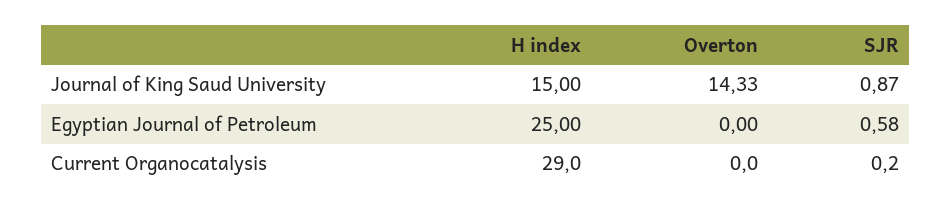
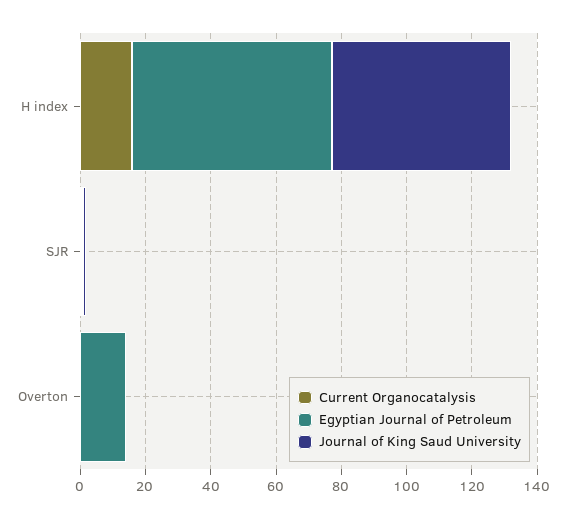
  {
    "Journal of King Saud University": {
-     "H index": 15,
+     "H index": 55,
-     "Overton": 14.33,
+     "Overton": 0,
      "SJR": 0.87
    },
    "Egyptian Journal of Petroleum": {
-     "H index": 25,
+     "H index": 60,
-     "Overton": 0,
+     "Overton": 15,
      "SJR": 0.58
    },
    "Current Organocatalysis": {
-     "H index": 29,
+     "H index": 15,
      "Overton": 0,
      "SJR": 0.2
    }
  }

